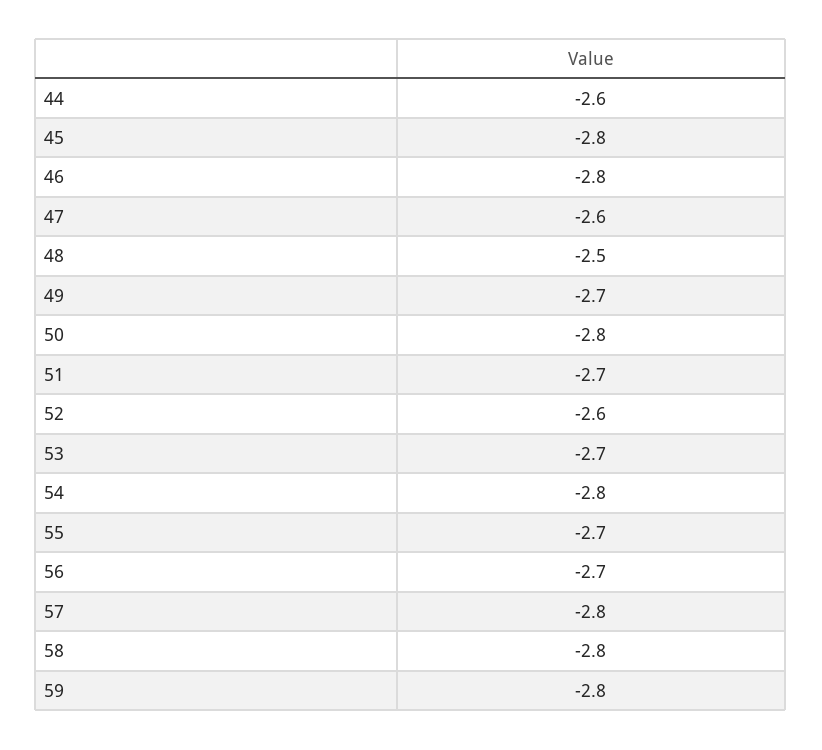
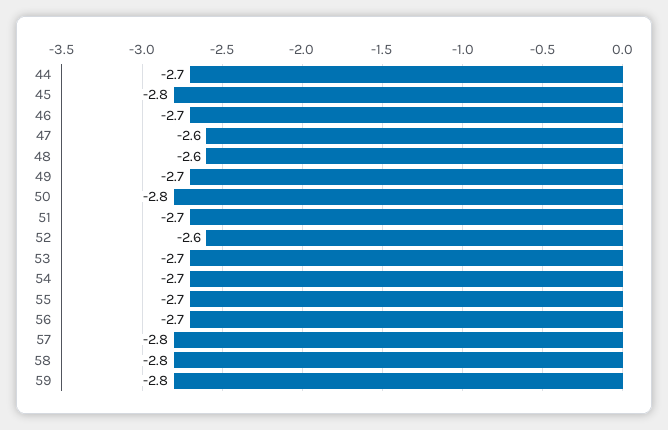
  {
-   "44": -2.6,
+   "44": -2.7,
    "45": -2.8,
-   "46": -2.8,
+   "46": -2.7,
    "47": -2.6,
-   "48": -2.5,
+   "48": -2.6,
    "49": -2.7,
    "50": -2.8,
    "51": -2.7,
    "52": -2.6,
    "53": -2.7,
-   "54": -2.8,
+   "54": -2.7,
    "55": -2.7,
    "56": -2.7,
    "57": -2.8,
    "58": -2.8,
    "59": -2.8
  }

